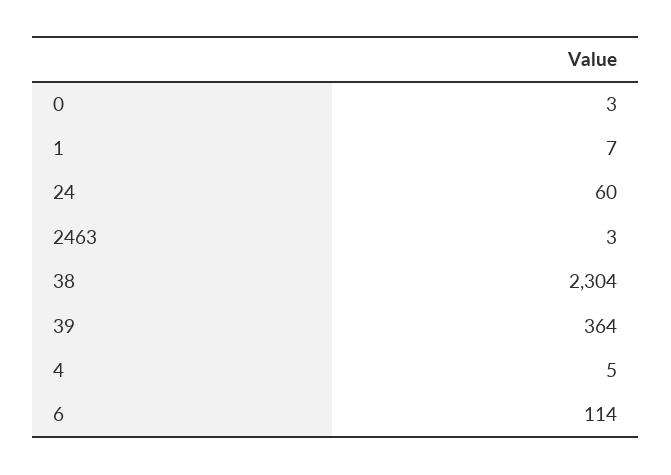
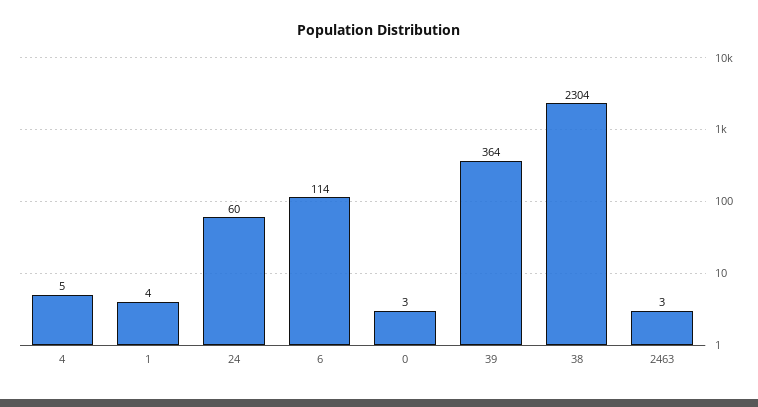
  {
    "0": 3,
-   "1": 7,
+   "1": 4,
    "24": 60,
    "2463": 3,
    "38": 2304,
    "39": 364,
    "4": 5,
    "6": 114
  }

